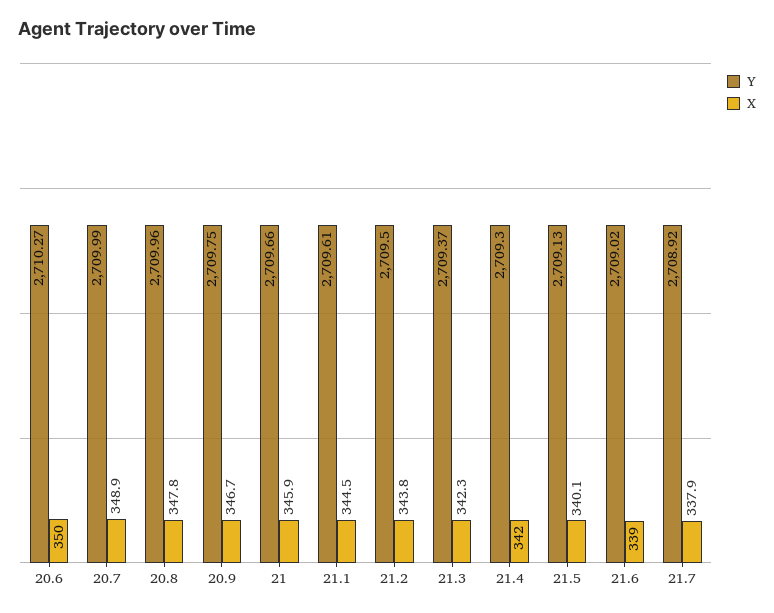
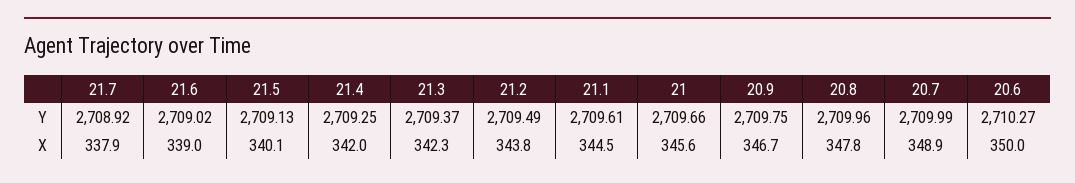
  {
    "Y": {
      "20.6": 2710.27,
      "20.7": 2709.99,
      "20.8": 2709.96,
      "20.9": 2709.75,
      "21": 2709.66,
      "21.1": 2709.61,
-     "21.2": 2709.5,
+     "21.2": 2709.49,
      "21.3": 2709.37,
-     "21.4": 2709.3,
+     "21.4": 2709.25,
      "21.5": 2709.13,
      "21.6": 2709.02,
      "21.7": 2708.92
    },
    "X": {
      "20.6": 350,
      "20.7": 348.9,
      "20.8": 347.8,
      "20.9": 346.7,
-     "21": 345.9,
+     "21": 345.6,
      "21.1": 344.5,
      "21.2": 343.8,
      "21.3": 342.3,
      "21.4": 342,
      "21.5": 340.1,
      "21.6": 339,
      "21.7": 337.9
    }
  }

